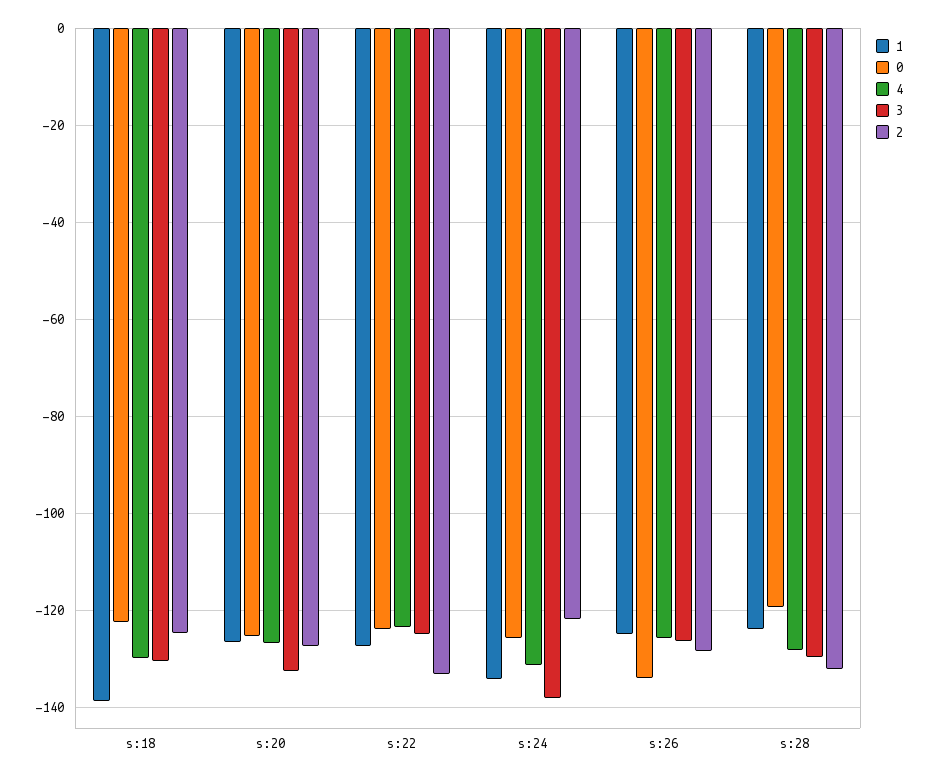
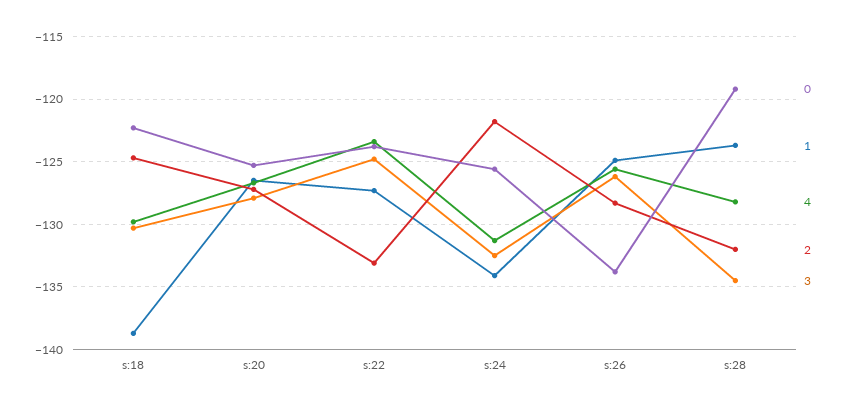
  {
    "1": {
      "s:18": -138.5,
      "s:20": -126.5,
      "s:22": -127.5,
      "s:24": -134,
      "s:26": -125,
      "s:28": -123.5
    },
    "0": {
      "s:18": -122.5,
      "s:20": -125.5,
      "s:22": -124,
      "s:24": -125.5,
      "s:26": -134,
      "s:28": -119
    },
    "4": {
      "s:18": -130,
      "s:20": -126.5,
      "s:22": -123.5,
      "s:24": -131.5,
      "s:26": -125.5,
      "s:28": -128
    },
    "3": {
      "s:18": -130.5,
-     "s:20": -132,
+     "s:20": -128,
      "s:22": -125,
-     "s:24": -138,
+     "s:24": -132.5,
      "s:26": -126,
-     "s:28": -130
+     "s:28": -134.5
    },
    "2": {
      "s:18": -124.5,
      "s:20": -127,
      "s:22": -133,
      "s:24": -122,
      "s:26": -128.5,
      "s:28": -132
    }
  }

